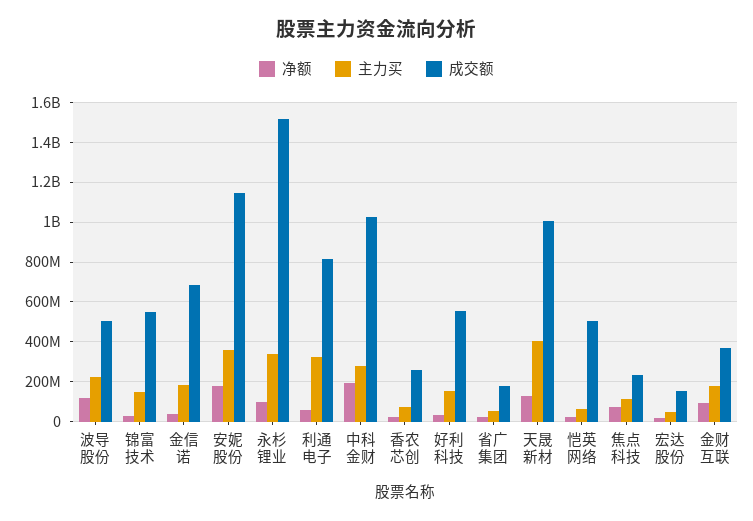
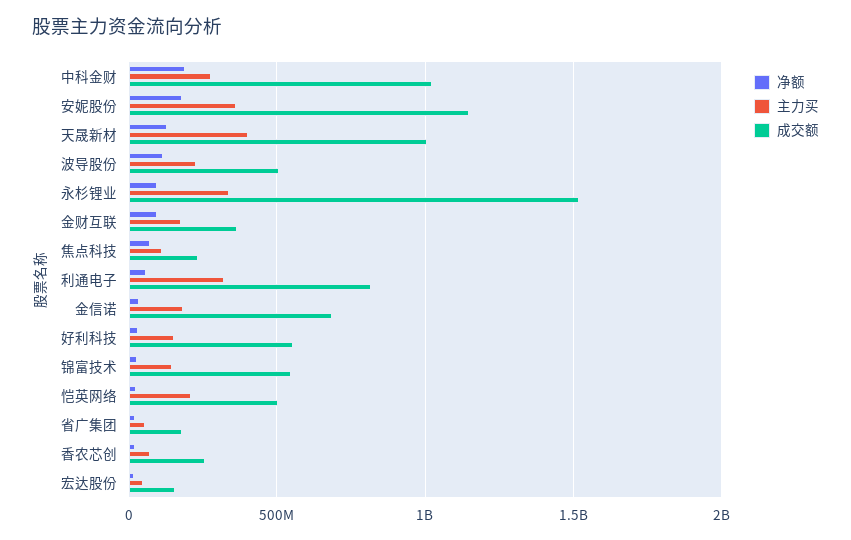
  {
    "净额": {
      "波导股份": 100000000,
      "锦富技术": 50000000,
      "金信诺": 50000000,
      "安妮股份": 200000000,
      "永杉锂业": 100000000,
      "利通电子": 50000000,
      "中科金财": 200000000,
      "香农芯创": 0,
      "好利科技": 50000000,
      "省广集团": 0,
      "天晟新材": 150000000,
      "恺英网络": 0,
      "焦点科技": 50000000,
      "宏达股份": 0,
      "金财互联": 100000000
    },
    "主力买": {
      "波导股份": 250000000,
      "锦富技术": 150000000,
      "金信诺": 200000000,
      "安妮股份": 350000000,
      "永杉锂业": 350000000,
      "利通电子": 300000000,
      "中科金财": 300000000,
      "香农芯创": 50000000,
      "好利科技": 150000000,
      "省广集团": 50000000,
      "天晟新材": 400000000,
-     "恺英网络": 50000000,
+     "恺英网络": 200000000,
      "焦点科技": 100000000,
      "宏达股份": 50000000,
      "金财互联": 200000000
    },
    "成交额": {
      "波导股份": 500000000,
      "锦富技术": 550000000,
      "金信诺": 700000000,
      "安妮股份": 1150000000,
      "永杉锂业": 1500000000,
      "利通电子": 800000000,
      "中科金财": 1000000000,
      "香农芯创": 250000000,
      "好利科技": 550000000,
      "省广集团": 200000000,
      "天晟新材": 1000000000,
      "恺英网络": 500000000,
      "焦点科技": 250000000,
      "宏达股份": 150000000,
      "金财互联": 350000000
    }
  }

